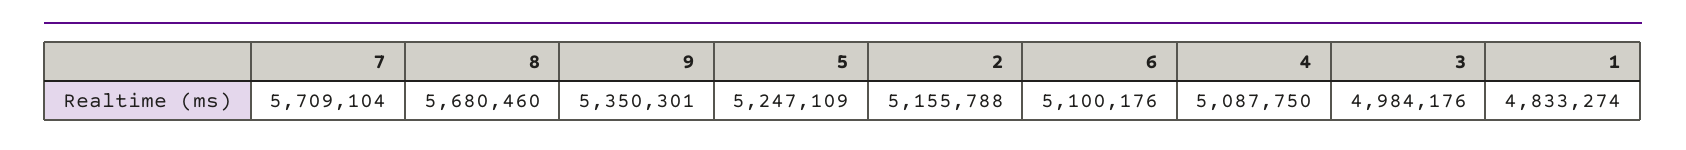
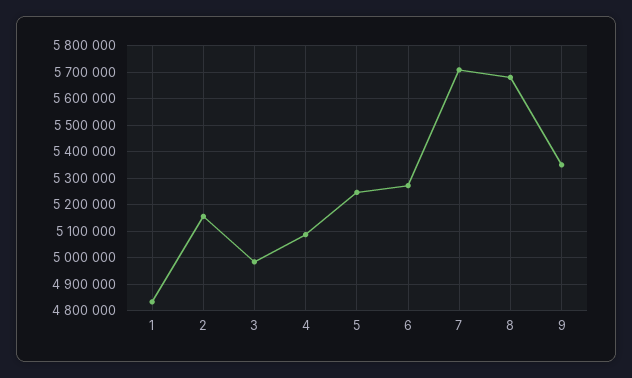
  {
    "7": 5709104,
    "8": 5680460,
    "9": 5350301,
    "5": 5247109,
    "2": 5155788,
-   "6": 5100176,
+   "6": 5275000,
    "4": 5087750,
    "3": 4984176,
    "1": 4833274
  }

